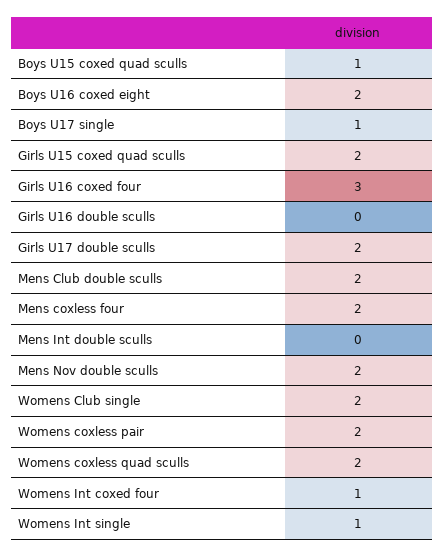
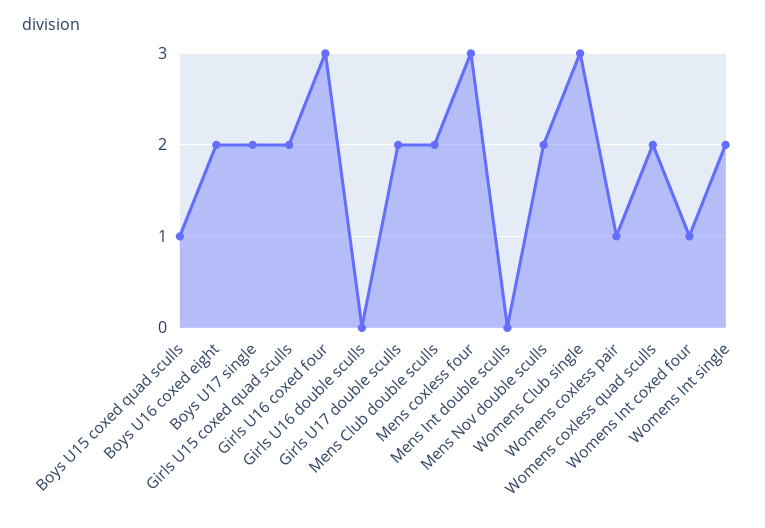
  {
    "Boys U15 coxed quad sculls": 1,
    "Boys U16 coxed eight": 2,
-   "Boys U17 single": 1,
+   "Boys U17 single": 2,
    "Girls U15 coxed quad sculls": 2,
    "Girls U16 coxed four": 3,
    "Girls U16 double sculls": 0,
    "Girls U17 double sculls": 2,
    "Mens Club double sculls": 2,
-   "Mens coxless four": 2,
+   "Mens coxless four": 3,
    "Mens Int double sculls": 0,
    "Mens Nov double sculls": 2,
-   "Womens Club single": 2,
+   "Womens Club single": 3,
-   "Womens coxless pair": 2,
+   "Womens coxless pair": 1,
    "Womens coxless quad sculls": 2,
    "Womens Int coxed four": 1,
-   "Womens Int single": 1
+   "Womens Int single": 2
  }

